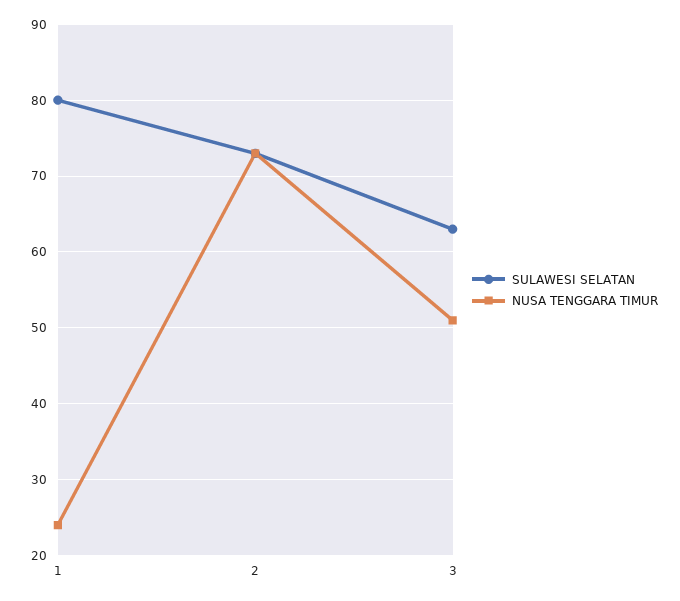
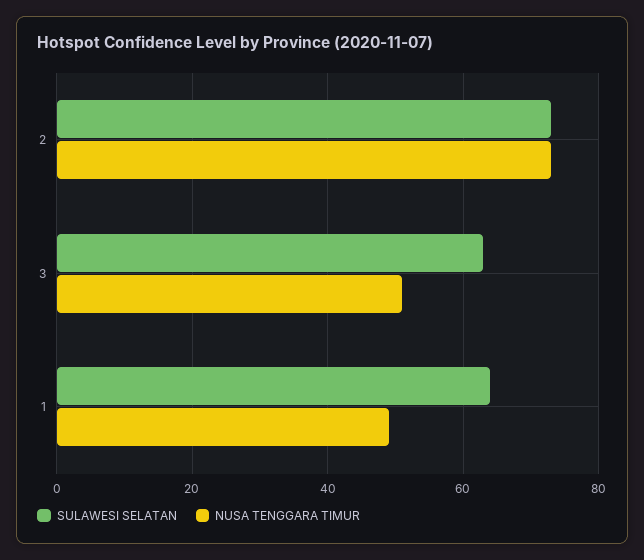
  {
    "SULAWESI SELATAN": {
-     "1": 80,
+     "1": 65,
      "2": 73,
      "3": 63
    },
    "NUSA TENGGARA TIMUR": {
-     "1": 24,
+     "1": 50,
      "2": 73,
      "3": 51
    }
  }

